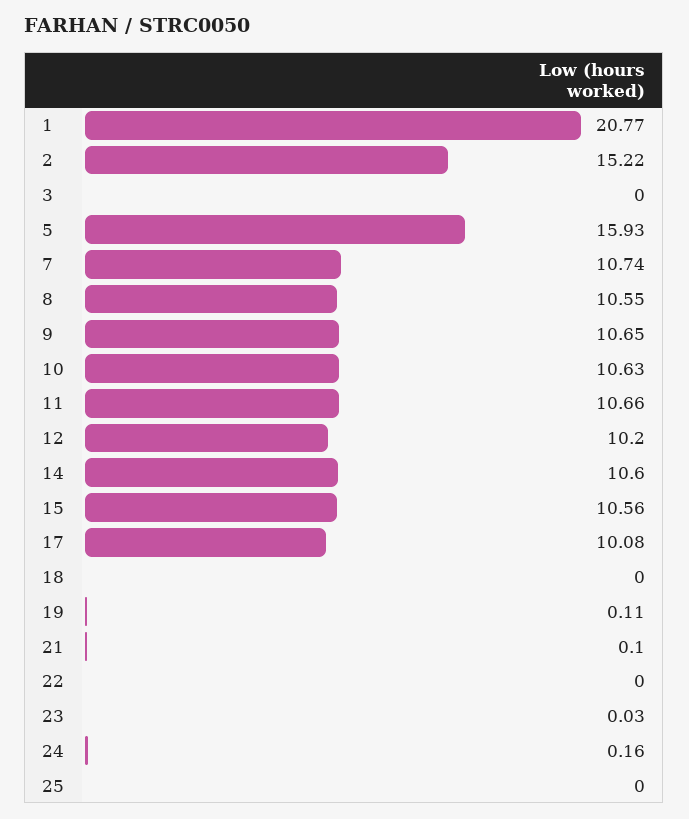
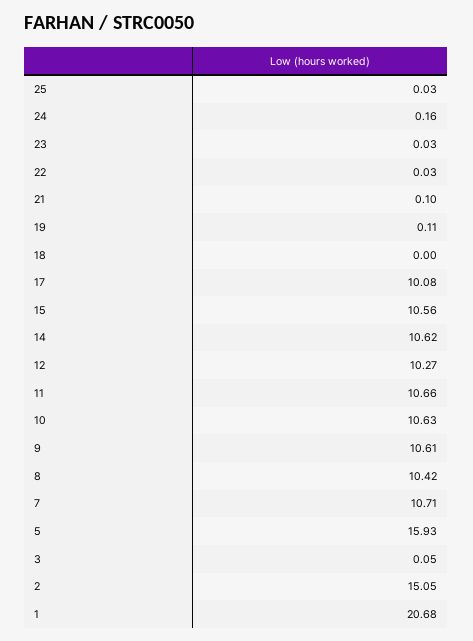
  {
-   "1": 20.77,
+   "1": 20.68,
-   "2": 15.22,
+   "2": 15.05,
-   "3": 0,
+   "3": 0.05,
    "5": 15.93,
-   "7": 10.74,
+   "7": 10.71,
-   "8": 10.55,
+   "8": 10.42,
-   "9": 10.65,
+   "9": 10.61,
    "10": 10.63,
    "11": 10.66,
-   "12": 10.2,
+   "12": 10.27,
-   "14": 10.6,
+   "14": 10.62,
    "15": 10.56,
    "17": 10.08,
    "18": 0,
    "19": 0.11,
    "21": 0.1,
-   "22": 0,
+   "22": 0.03,
    "23": 0.03,
    "24": 0.16,
-   "25": 0
+   "25": 0.03
  }

